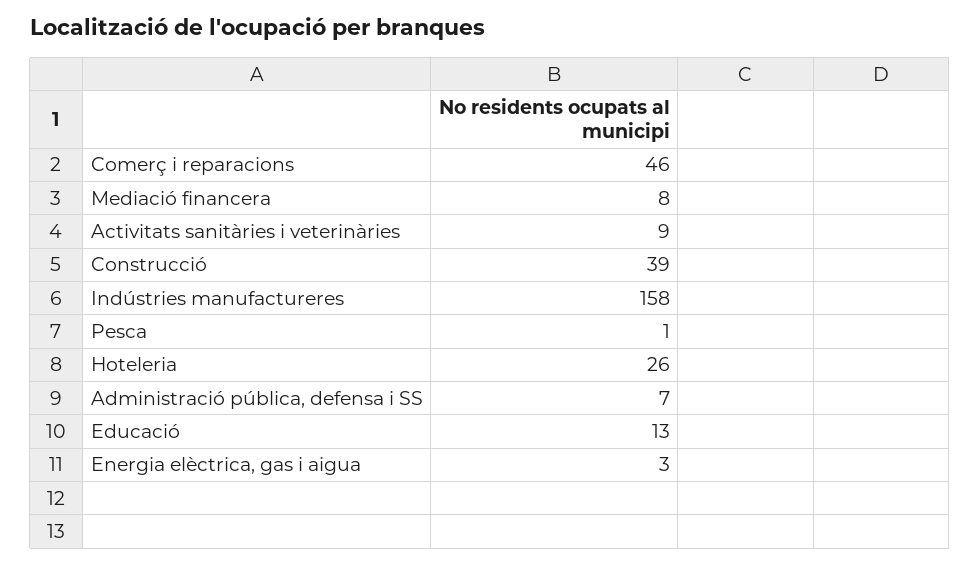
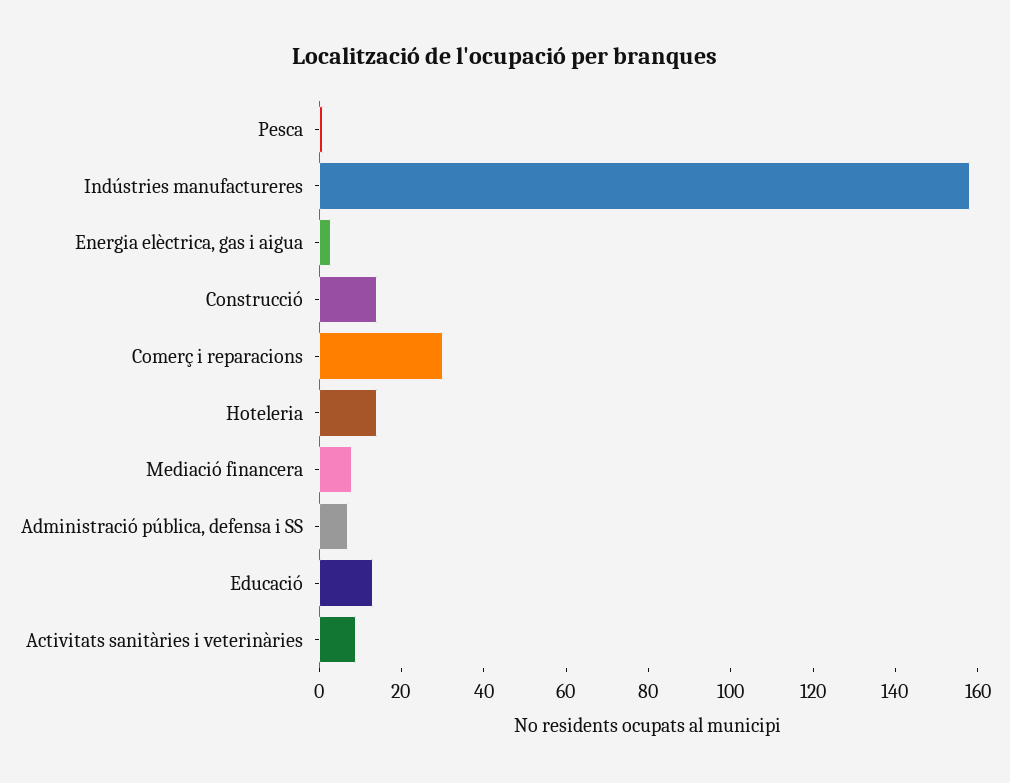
  {
-   "Comerç i reparacions": 46,
+   "Comerç i reparacions": 30,
    "Mediació financera": 8,
    "Activitats sanitàries i veterinàries": 9,
-   "Construcció": 39,
+   "Construcció": 15,
    "Indústries manufactureres": 158,
    "Pesca": 1,
-   "Hoteleria": 26,
+   "Hoteleria": 15,
    "Administració pública, defensa i SS": 7,
    "Educació": 13,
    "Energia elèctrica, gas i aigua": 3
  }

